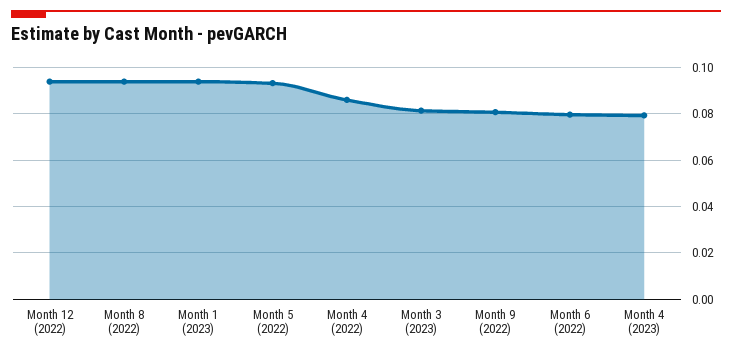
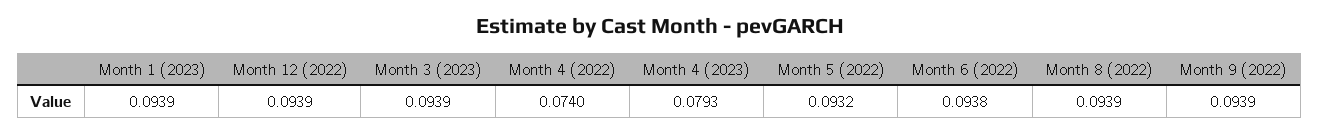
  {
    "Month 12 (2022)": 0.0939,
    "Month 8 (2022)": 0.0939,
    "Month 1 (2023)": 0.0939,
    "Month 5 (2022)": 0.0932,
-   "Month 4 (2022)": 0.085,
+   "Month 4 (2022)": 0.074,
-   "Month 3 (2023)": 0.08,
+   "Month 3 (2023)": 0.0939,
-   "Month 9 (2022)": 0.08,
+   "Month 9 (2022)": 0.0939,
-   "Month 6 (2022)": 0.08,
+   "Month 6 (2022)": 0.0938,
    "Month 4 (2023)": 0.0793
  }

